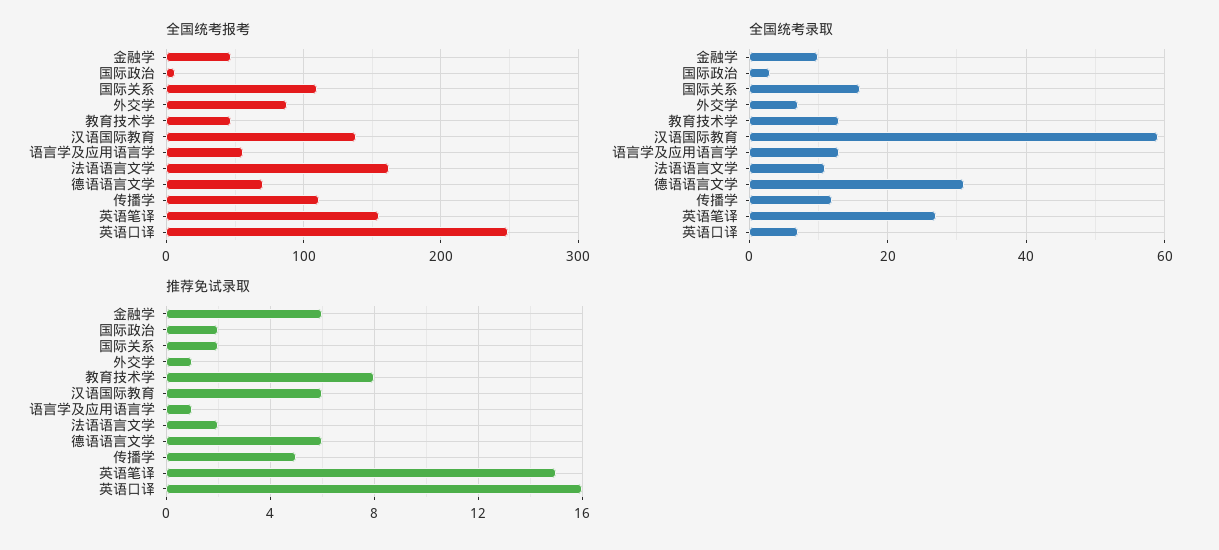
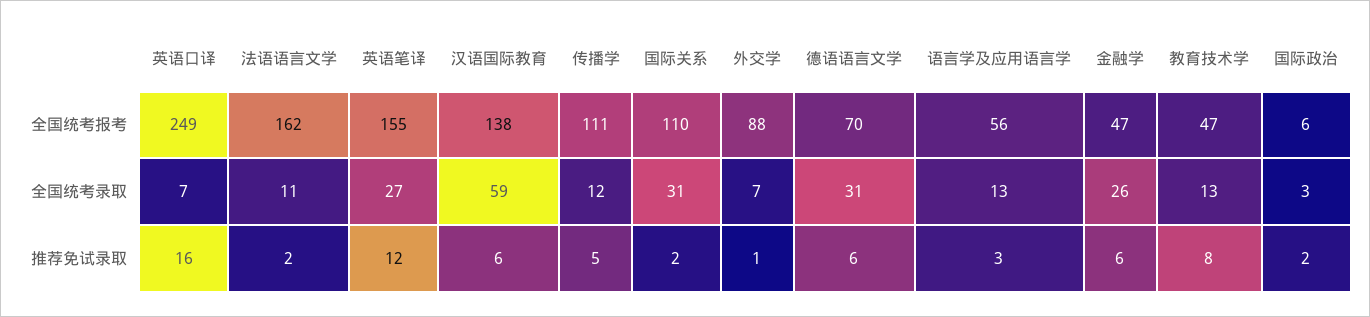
  {
    "全国统考报考": {
      "金融学": 47,
      "国际政治": 6,
      "国际关系": 110,
      "外交学": 88,
      "教育技术学": 47,
      "汉语国际教育": 138,
      "语言学及应用语言学": 56,
      "法语语言文学": 162,
      "德语语言文学": 70,
      "传播学": 111,
      "英语笔译": 155,
      "英语口译": 249
    },
    "全国统考录取": {
-     "金融学": 10,
+     "金融学": 26,
      "国际政治": 3,
-     "国际关系": 15,
+     "国际关系": 31,
      "外交学": 7,
      "教育技术学": 13,
      "汉语国际教育": 59,
      "语言学及应用语言学": 13,
      "法语语言文学": 11,
      "德语语言文学": 31,
      "传播学": 12,
      "英语笔译": 27,
      "英语口译": 7
    },
    "推荐免试录取": {
      "金融学": 6,
      "国际政治": 2,
      "国际关系": 2,
      "外交学": 1,
      "教育技术学": 8,
      "汉语国际教育": 6,
-     "语言学及应用语言学": 1,
+     "语言学及应用语言学": 3,
      "法语语言文学": 2,
      "德语语言文学": 6,
      "传播学": 5,
-     "英语笔译": 15,
+     "英语笔译": 12,
      "英语口译": 16
    }
  }

